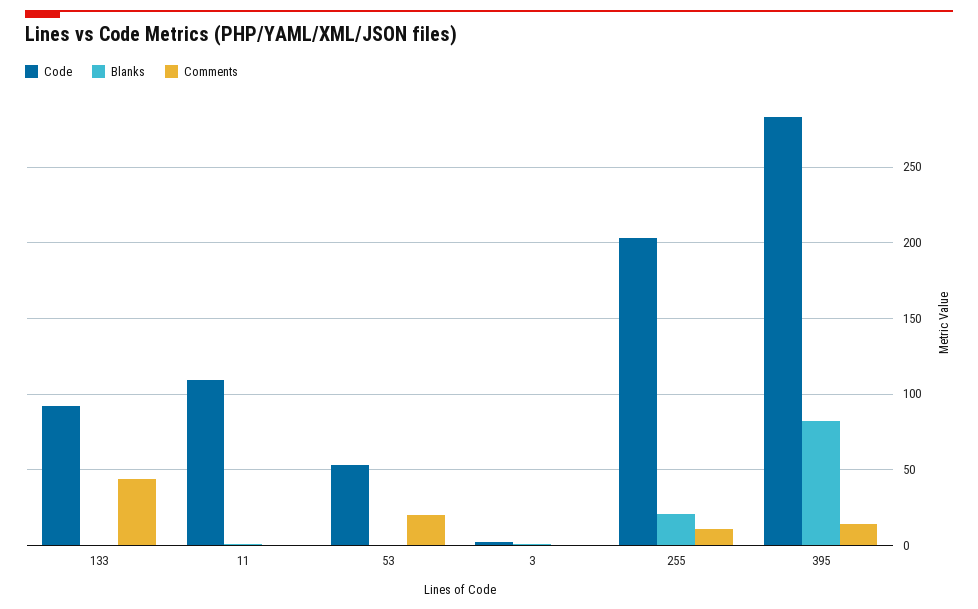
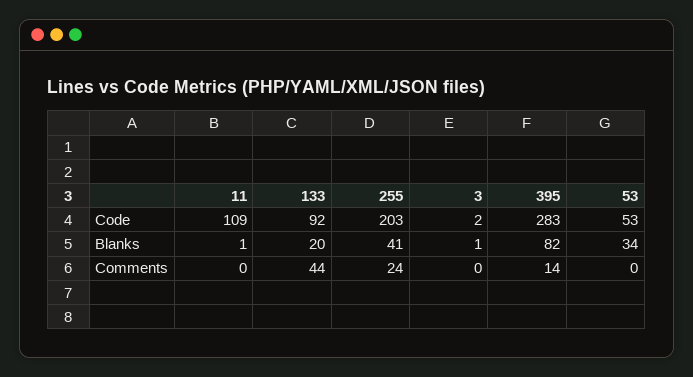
  {
    "Code": {
      "133": 92,
      "11": 109,
      "53": 53,
      "3": 2,
      "255": 203,
      "395": 283
    },
    "Blanks": {
-     "133": 0,
+     "133": 20,
      "11": 1,
-     "53": 0,
+     "53": 34,
      "3": 1,
-     "255": 20,
+     "255": 41,
      "395": 82
    },
    "Comments": {
      "133": 44,
      "11": 0,
-     "53": 20,
+     "53": 0,
      "3": 0,
-     "255": 10,
+     "255": 24,
      "395": 14
    }
  }

